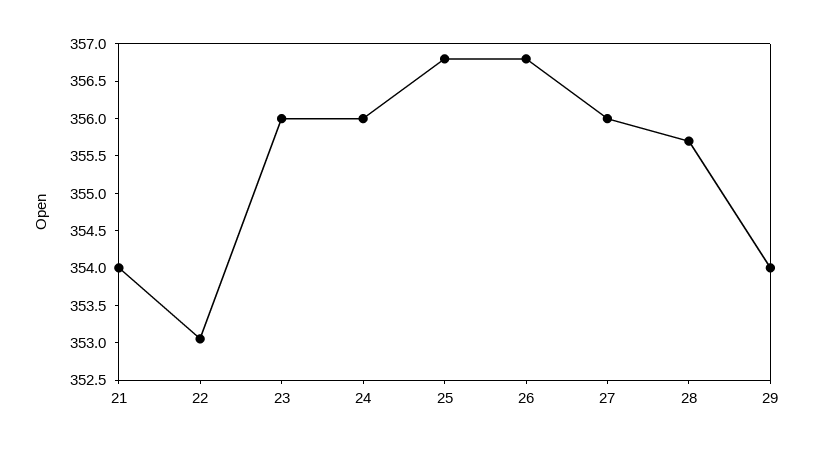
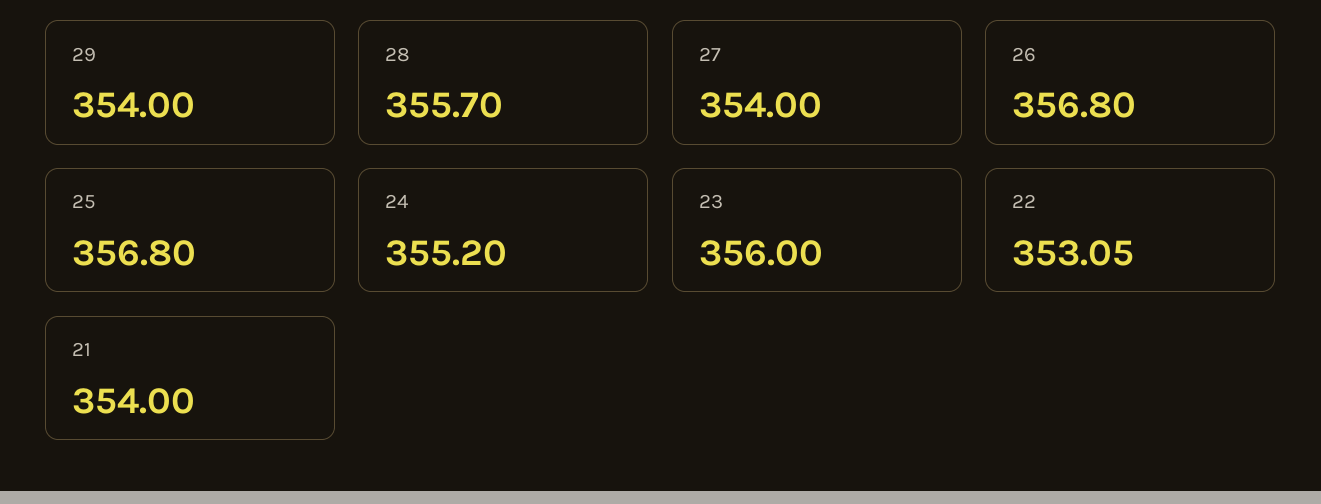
  {
    "21": 354,
    "22": 353.05,
    "23": 356,
-   "24": 356,
+   "24": 355.2,
    "25": 356.8,
    "26": 356.8,
-   "27": 356,
+   "27": 354,
    "28": 355.7,
    "29": 354
  }

